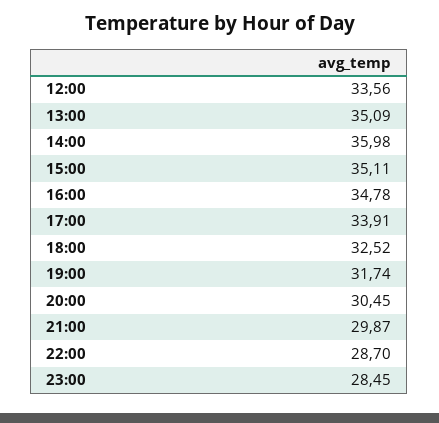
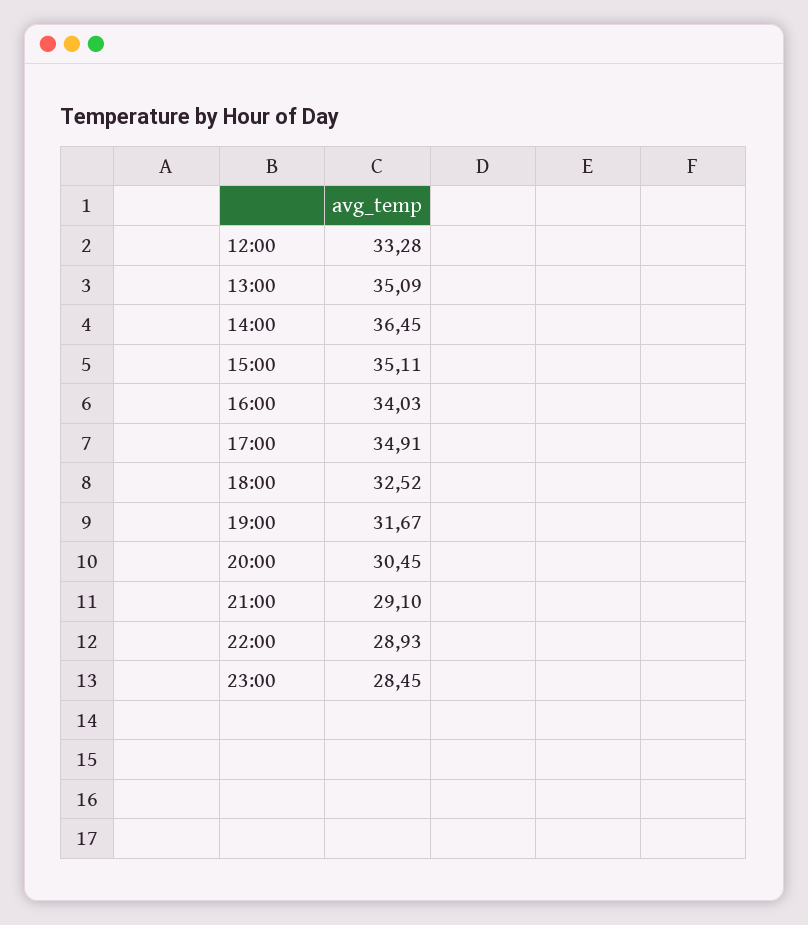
  {
-   "12:00": 33.56,
+   "12:00": 33.28,
    "13:00": 35.09,
-   "14:00": 35.98,
+   "14:00": 36.45,
    "15:00": 35.11,
-   "16:00": 34.78,
+   "16:00": 34.03,
-   "17:00": 33.91,
+   "17:00": 34.91,
    "18:00": 32.52,
-   "19:00": 31.74,
+   "19:00": 31.67,
    "20:00": 30.45,
-   "21:00": 29.87,
+   "21:00": 29.1,
-   "22:00": 28.7,
+   "22:00": 28.93,
    "23:00": 28.45
  }

